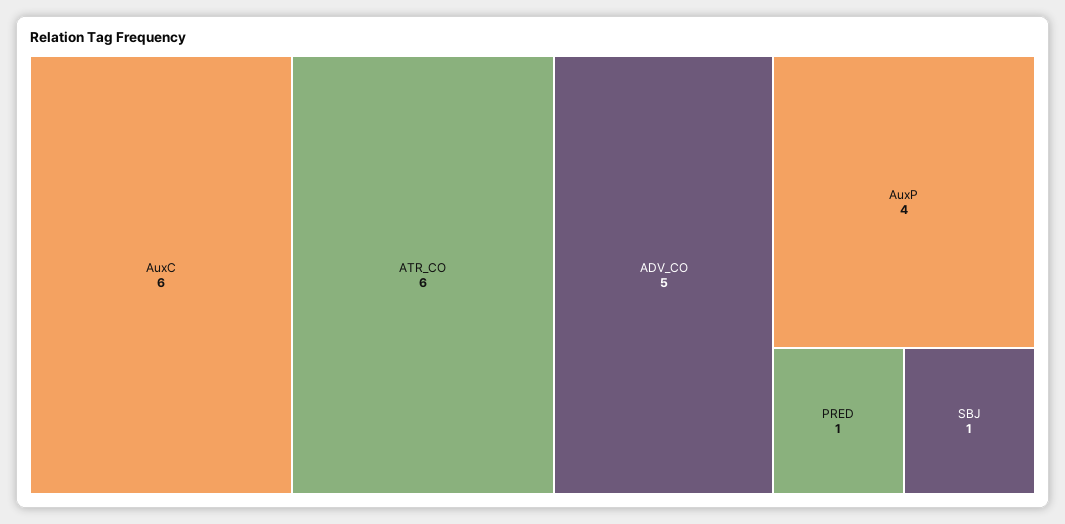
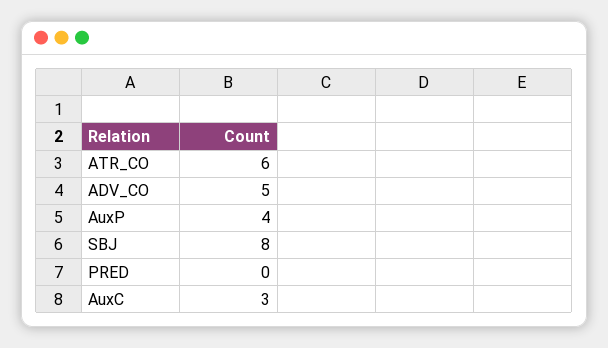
  {
-   "AuxC": 6,
+   "AuxC": 3,
    "ATR_CO": 6,
    "ADV_CO": 5,
    "AuxP": 4,
-   "PRED": 1,
+   "PRED": 0,
-   "SBJ": 1
+   "SBJ": 8
  }

